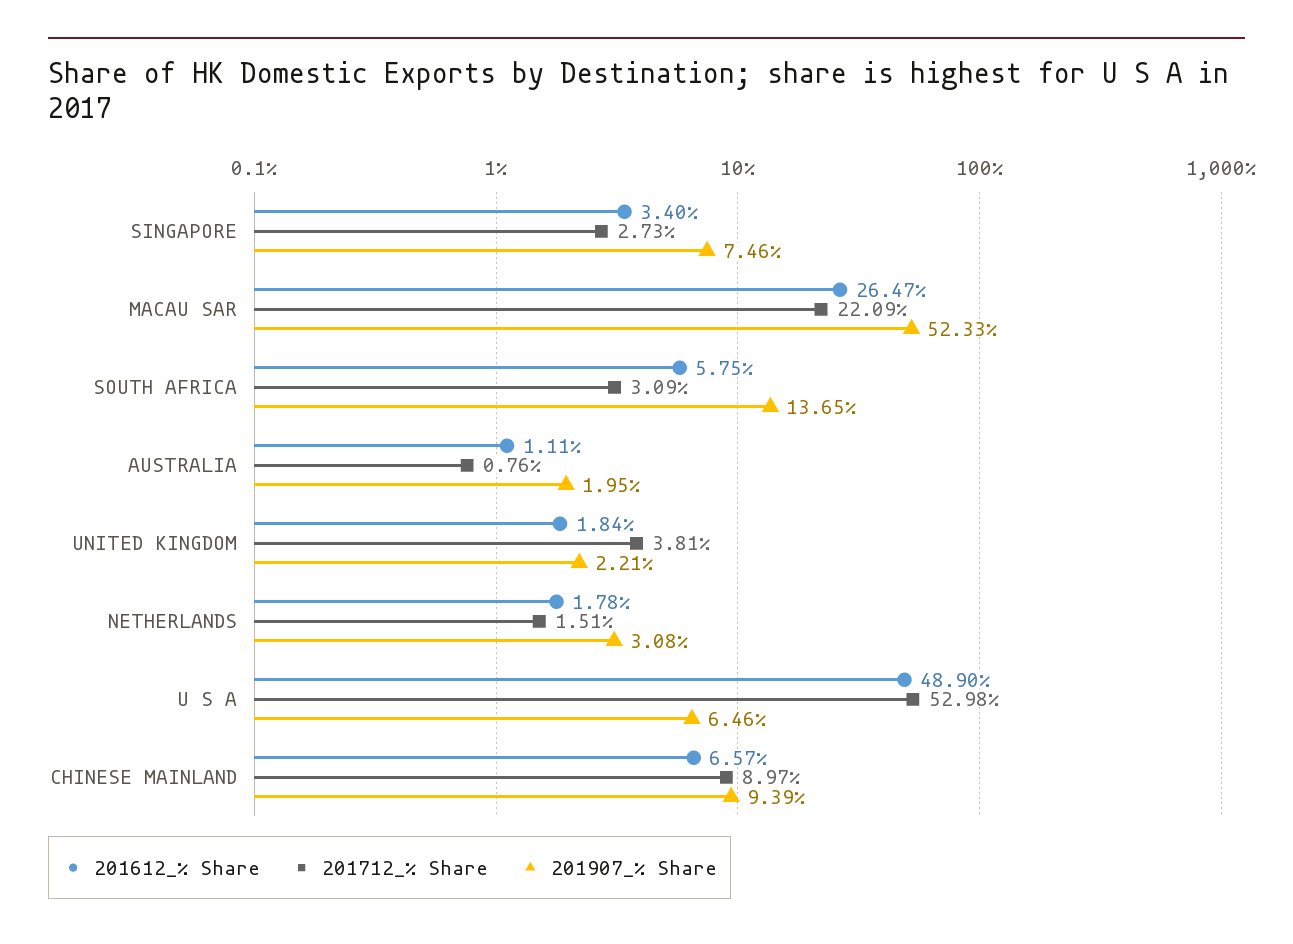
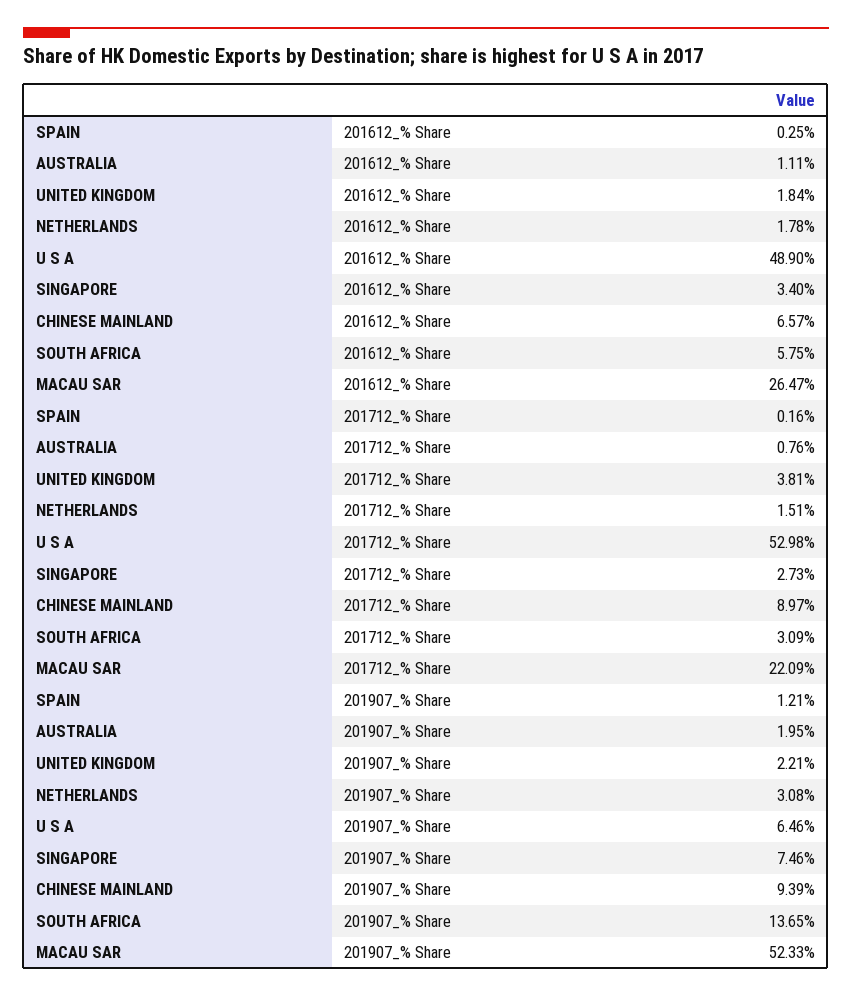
  {
    "201612_% Share": {
      "SINGAPORE": 3.4,
      "MACAU SAR": 26.47,
      "SOUTH AFRICA": 5.75,
      "AUSTRALIA": 1.11,
      "UNITED KINGDOM": 1.84,
      "NETHERLANDS": 1.78,
      "U S A": 48.9,
-     "CHINESE MAINLAND": 6.57
+     "CHINESE MAINLAND": 6.57,
+     "SPAIN": 0.25
    },
    "201712_% Share": {
      "SINGAPORE": 2.73,
      "MACAU SAR": 22.09,
      "SOUTH AFRICA": 3.09,
      "AUSTRALIA": 0.76,
      "UNITED KINGDOM": 3.81,
      "NETHERLANDS": 1.51,
      "U S A": 52.98,
-     "CHINESE MAINLAND": 8.97
+     "CHINESE MAINLAND": 8.97,
+     "SPAIN": 0.16
    },
    "201907_% Share": {
      "SINGAPORE": 7.46,
      "MACAU SAR": 52.33,
      "SOUTH AFRICA": 13.65,
      "AUSTRALIA": 1.95,
      "UNITED KINGDOM": 2.21,
      "NETHERLANDS": 3.08,
      "U S A": 6.46,
-     "CHINESE MAINLAND": 9.39
+     "CHINESE MAINLAND": 9.39,
+     "SPAIN": 1.21
    }
  }

